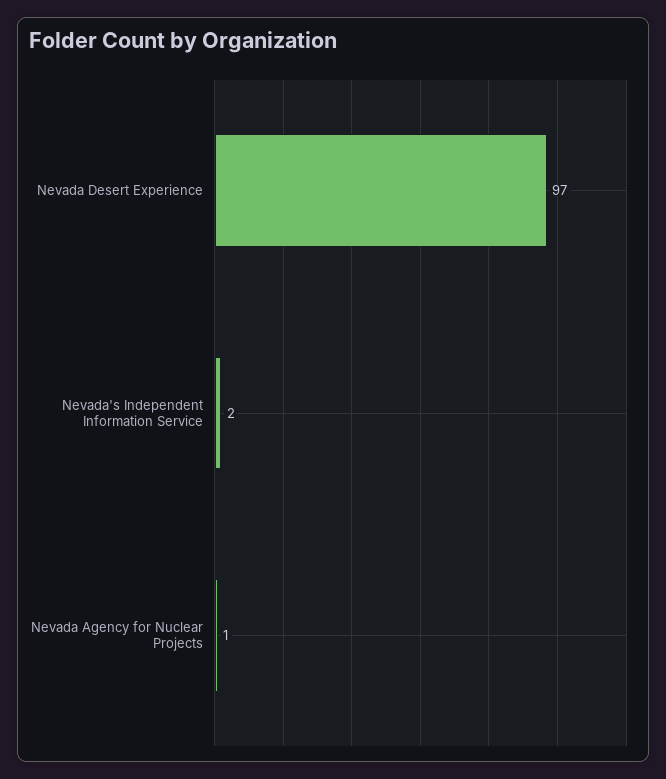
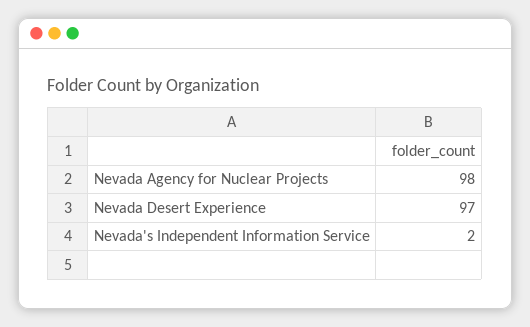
  {
    "Nevada Desert Experience": 97,
    "Nevada's Independent Information Service": 2,
-   "Nevada Agency for Nuclear Projects": 1
+   "Nevada Agency for Nuclear Projects": 98
  }

